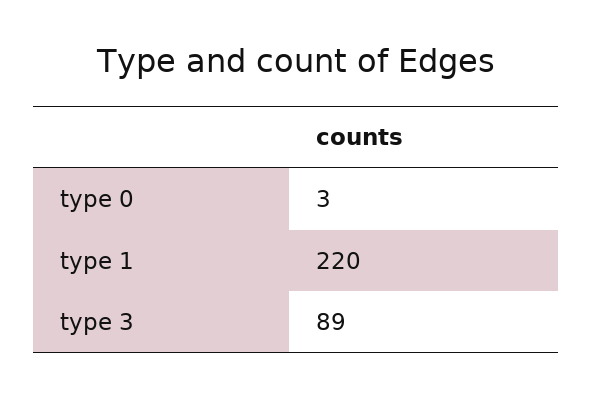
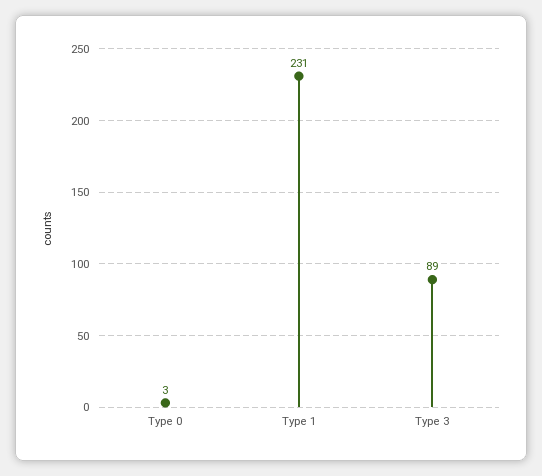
  {
    "type 0": 3,
-   "type 1": 220,
+   "type 1": 231,
    "type 3": 89
  }

